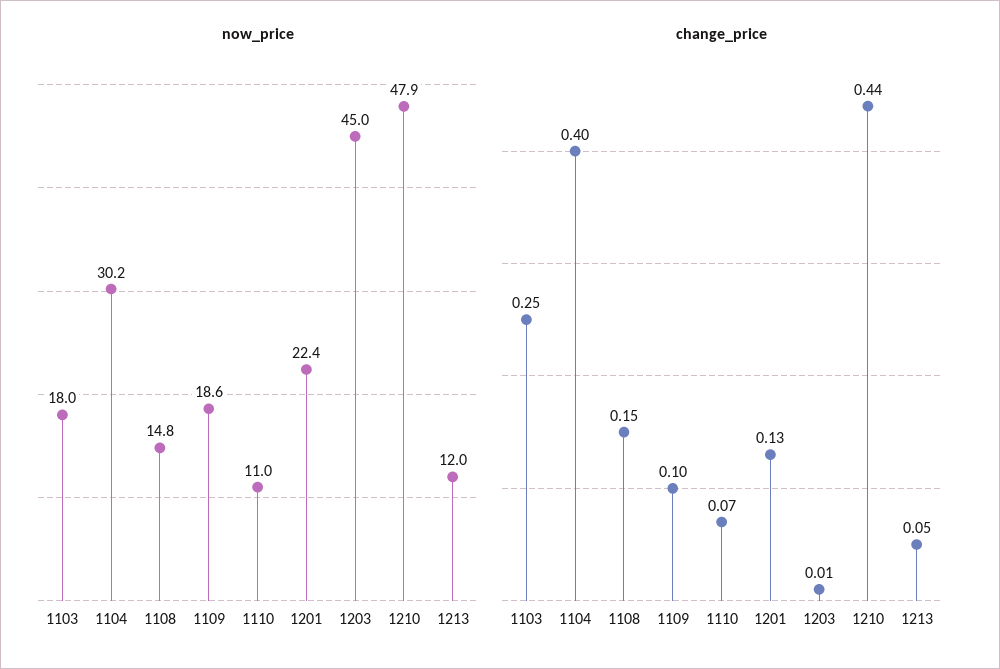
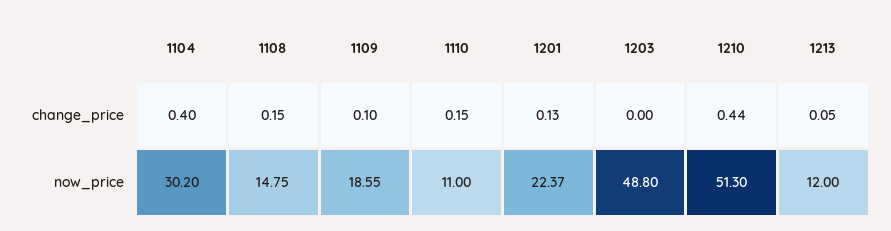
  {
    "now_price": {
-     "1103": 18,
      "1104": 30.2,
      "1108": 14.75,
      "1109": 18.55,
      "1110": 11,
      "1201": 22.37,
-     "1203": 45,
+     "1203": 48.8,
-     "1210": 47.9,
+     "1210": 51.3,
      "1213": 12
    },
    "change_price": {
-     "1103": 0.25,
      "1104": 0.4,
      "1108": 0.15,
      "1109": 0.1,
-     "1110": 0.07,
+     "1110": 0.15,
      "1201": 0.13,
-     "1203": 0.01,
+     "1203": 0,
      "1210": 0.44,
      "1213": 0.05
    }
  }

